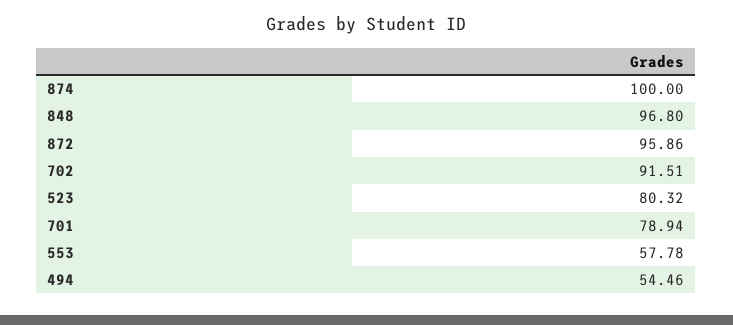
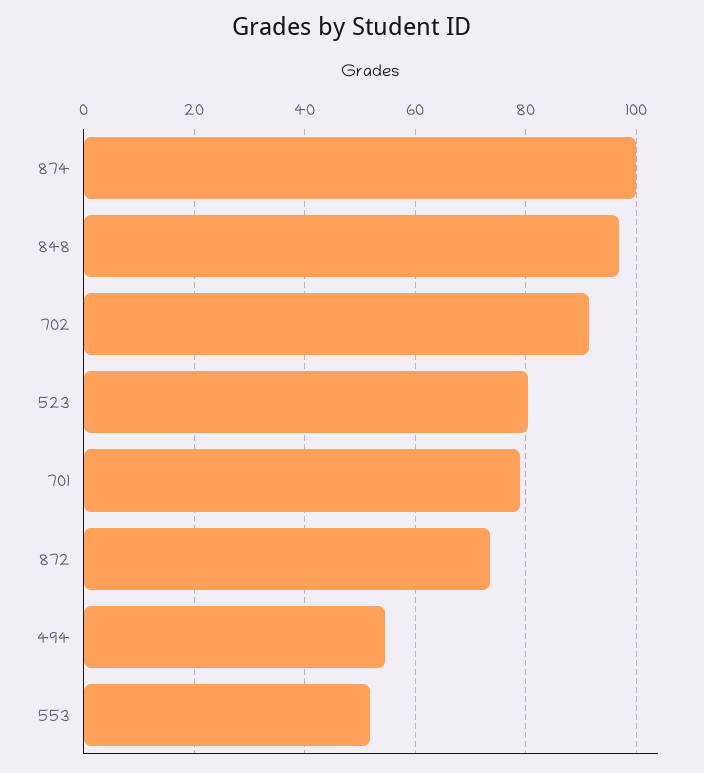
  {
    "874": 100,
    "848": 96.8,
-   "872": 95.86,
+   "872": 74,
    "702": 91.51,
    "523": 80.32,
    "701": 78.94,
-   "553": 57.78,
+   "553": 52,
    "494": 54.46
  }

